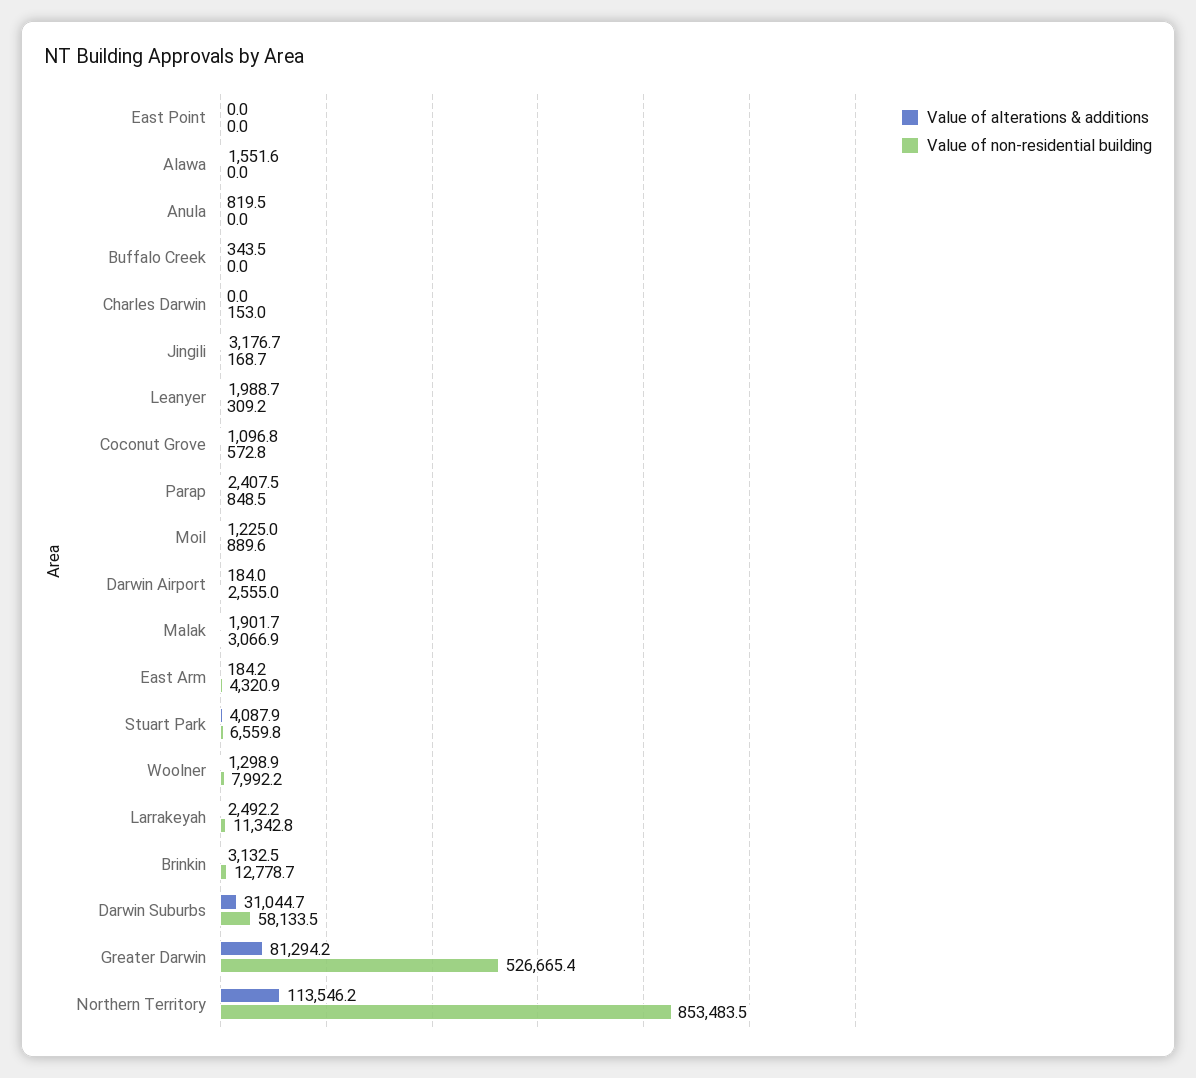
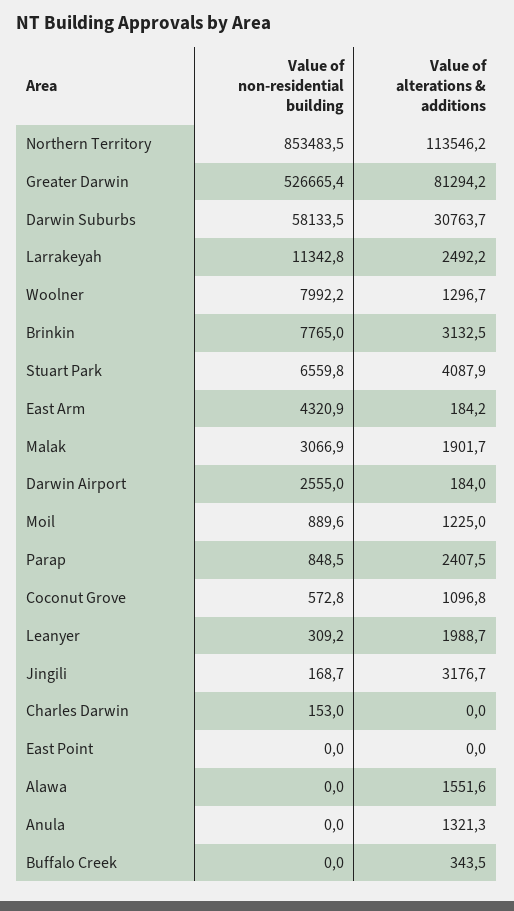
  {
    "Value of alterations & additions": {
      "East Point": 0,
      "Alawa": 1551.6,
-     "Anula": 819.5,
+     "Anula": 1321.3,
      "Buffalo Creek": 343.5,
      "Charles Darwin": 0,
      "Jingili": 3176.7,
      "Leanyer": 1988.7,
      "Coconut Grove": 1096.8,
      "Parap": 2407.5,
      "Moil": 1225,
      "Darwin Airport": 184,
      "Malak": 1901.7,
      "East Arm": 184.2,
      "Stuart Park": 4087.9,
-     "Woolner": 1298.9,
+     "Woolner": 1296.7,
      "Larrakeyah": 2492.2,
      "Brinkin": 3132.5,
-     "Darwin Suburbs": 31044.7,
+     "Darwin Suburbs": 30763.7,
      "Greater Darwin": 81294.2,
      "Northern Territory": 113546.2
    },
    "Value of non-residential building": {
      "East Point": 0,
      "Alawa": 0,
      "Anula": 0,
      "Buffalo Creek": 0,
      "Charles Darwin": 153,
      "Jingili": 168.7,
      "Leanyer": 309.2,
      "Coconut Grove": 572.8,
      "Parap": 848.5,
      "Moil": 889.6,
      "Darwin Airport": 2555,
      "Malak": 3066.9,
      "East Arm": 4320.9,
      "Stuart Park": 6559.8,
      "Woolner": 7992.2,
      "Larrakeyah": 11342.8,
-     "Brinkin": 12778.7,
+     "Brinkin": 7765,
      "Darwin Suburbs": 58133.5,
      "Greater Darwin": 526665.4,
      "Northern Territory": 853483.5
    }
  }

